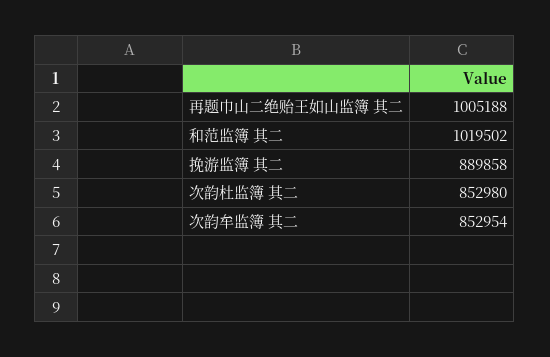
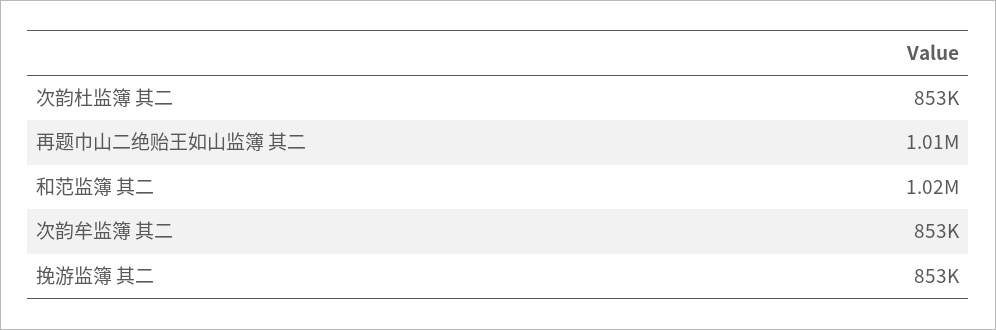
  {
    "再题巾山二绝贻王如山监簿 其二": 1005188,
    "和范监簿 其二": 1019502,
-   "挽游监簿 其二": 889858,
+   "挽游监簿 其二": 853000,
    "次韵杜监簿 其二": 852980,
    "次韵牟监簿 其二": 852954
  }

